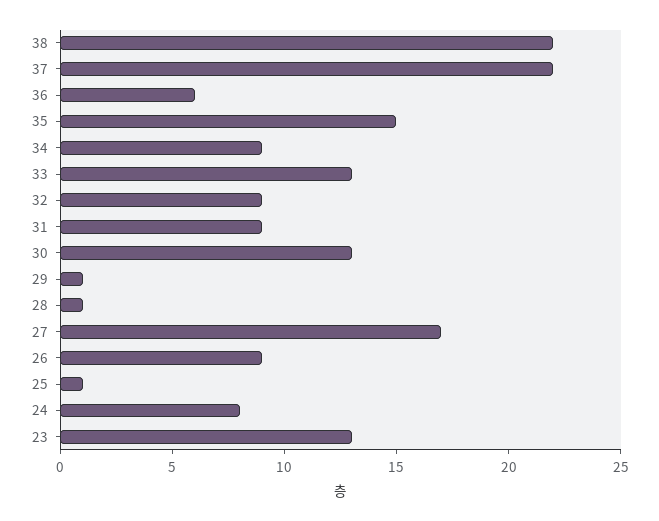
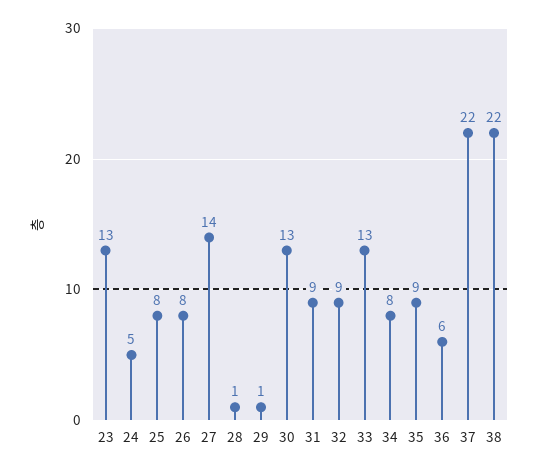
  {
    "38": 22,
    "37": 22,
    "36": 6,
-   "35": 15,
+   "35": 9,
-   "34": 9,
+   "34": 8,
    "33": 13,
    "32": 9,
    "31": 9,
    "30": 13,
    "29": 1,
    "28": 1,
-   "27": 17,
+   "27": 14,
-   "26": 9,
+   "26": 8,
-   "25": 1,
+   "25": 8,
-   "24": 8,
+   "24": 5,
    "23": 13
  }

